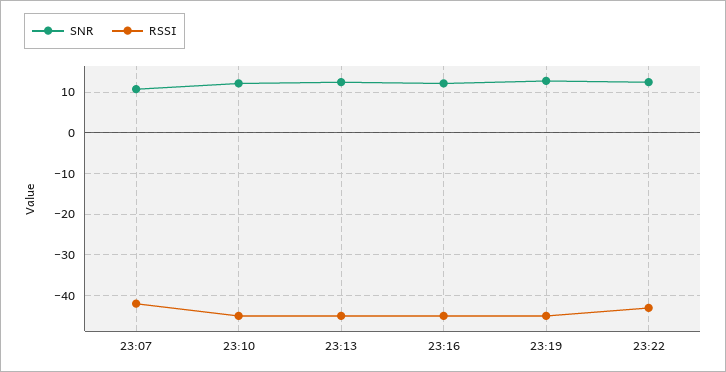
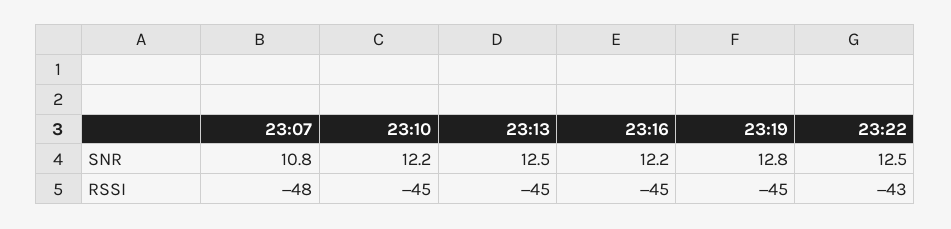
  {
    "SNR": {
      "23:07": 10.8,
      "23:10": 12.2,
      "23:13": 12.5,
      "23:16": 12.2,
      "23:19": 12.8,
      "23:22": 12.5
    },
    "RSSI": {
-     "23:07": -42,
+     "23:07": -48,
      "23:10": -45,
      "23:13": -45,
      "23:16": -45,
      "23:19": -45,
      "23:22": -43
    }
  }

